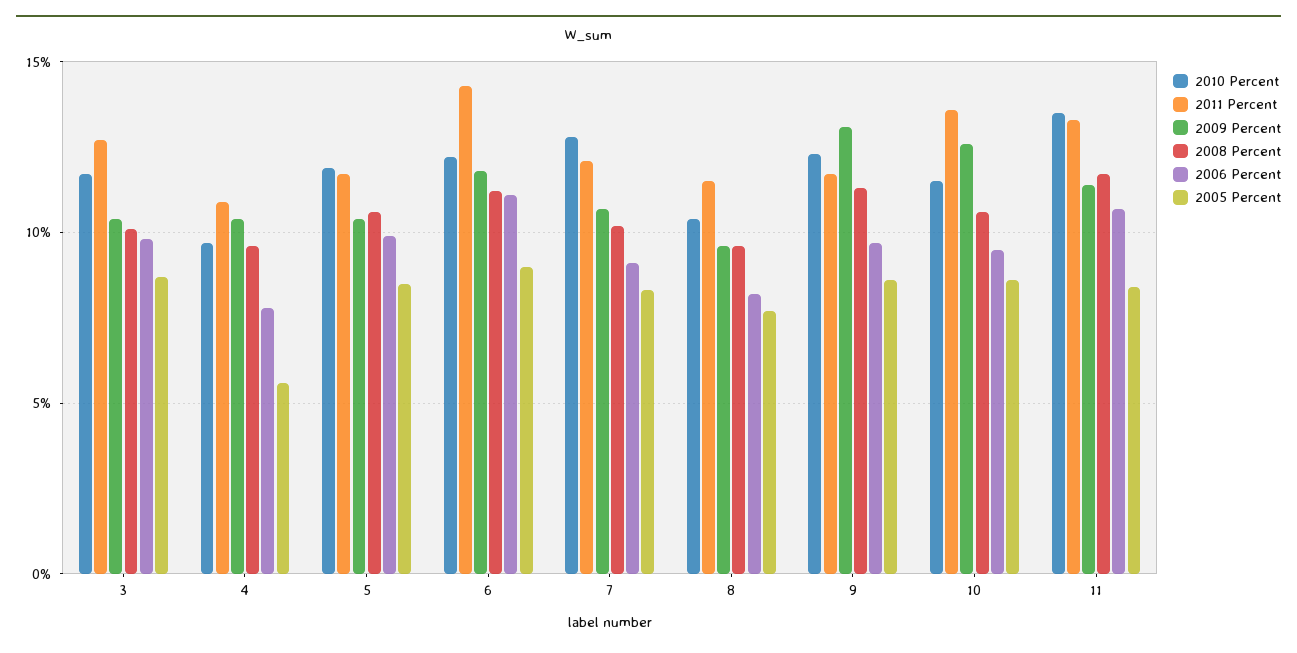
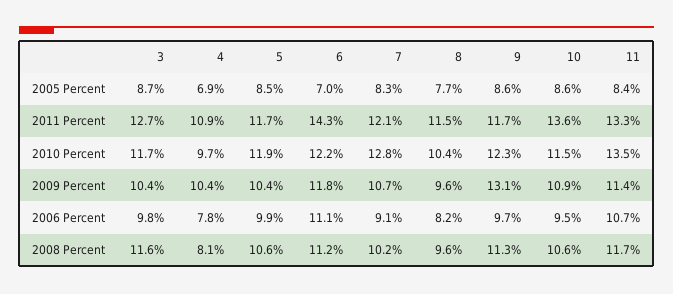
  {
    "2010 Percent": {
      "3": 11.7,
      "4": 9.7,
      "5": 11.9,
      "6": 12.2,
      "7": 12.8,
      "8": 10.4,
      "9": 12.3,
      "10": 11.5,
      "11": 13.5
    },
    "2011 Percent": {
      "3": 12.7,
      "4": 10.9,
      "5": 11.7,
      "6": 14.3,
      "7": 12.1,
      "8": 11.5,
      "9": 11.7,
      "10": 13.6,
      "11": 13.3
    },
    "2009 Percent": {
      "3": 10.4,
      "4": 10.4,
      "5": 10.4,
      "6": 11.8,
      "7": 10.7,
      "8": 9.6,
      "9": 13.1,
-     "10": 12.5,
+     "10": 10.9,
      "11": 11.4
    },
    "2008 Percent": {
-     "3": 10,
+     "3": 11.6,
-     "4": 9.5,
+     "4": 8.1,
      "5": 10.6,
      "6": 11.2,
      "7": 10.2,
      "8": 9.6,
      "9": 11.3,
      "10": 10.6,
      "11": 11.7
    },
    "2006 Percent": {
      "3": 9.8,
      "4": 7.8,
      "5": 9.9,
      "6": 11.1,
      "7": 9.1,
      "8": 8.2,
      "9": 9.7,
      "10": 9.5,
      "11": 10.7
    },
    "2005 Percent": {
      "3": 8.7,
-     "4": 5.5,
+     "4": 6.9,
      "5": 8.5,
-     "6": 9,
+     "6": 7,
      "7": 8.3,
      "8": 7.7,
      "9": 8.6,
      "10": 8.6,
      "11": 8.4
    }
  }

